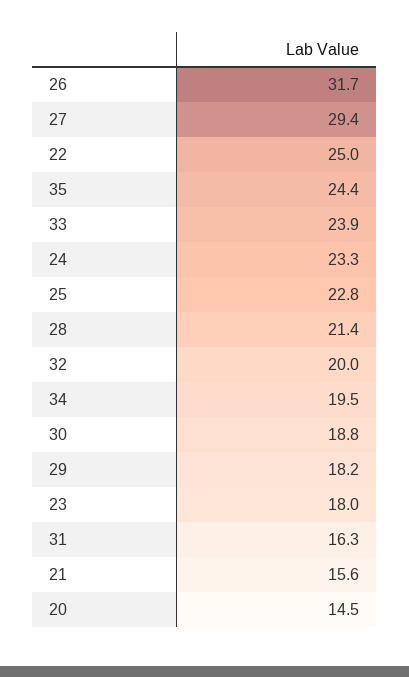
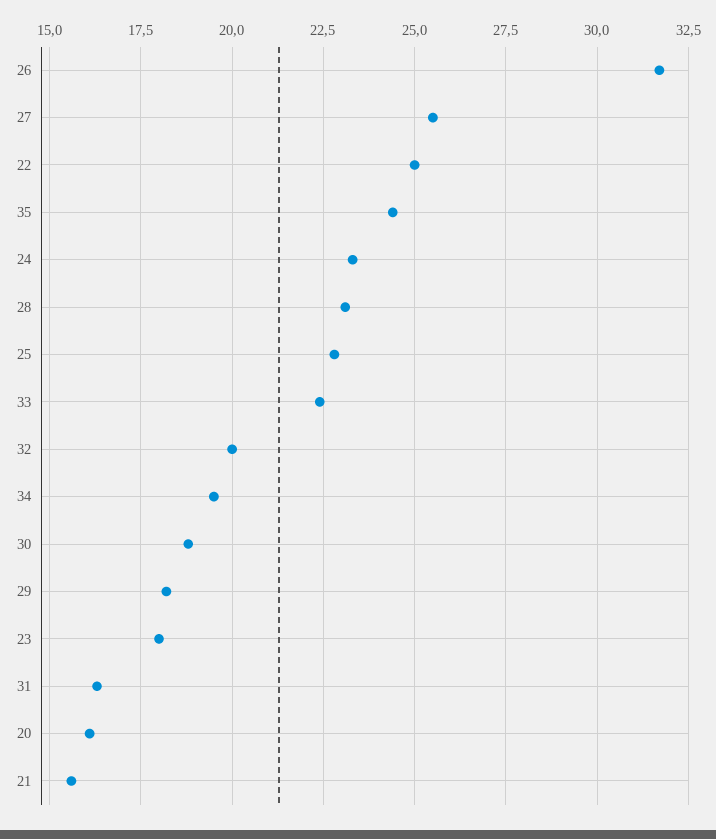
  {
    "26": 31.7,
-   "27": 29.4,
+   "27": 25.5,
    "22": 25,
    "35": 24.4,
-   "33": 23.9,
+   "33": 22.5,
    "24": 23.3,
    "25": 22.8,
-   "28": 21.4,
+   "28": 23,
    "32": 20,
    "34": 19.5,
    "30": 18.8,
    "29": 18.2,
    "23": 18,
    "31": 16.3,
    "21": 15.6,
-   "20": 14.5
+   "20": 16
  }

